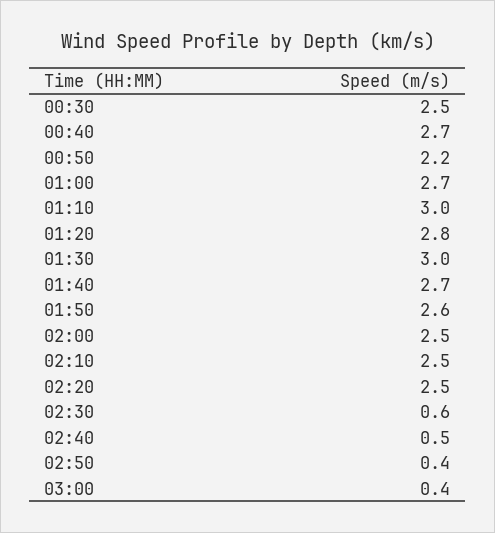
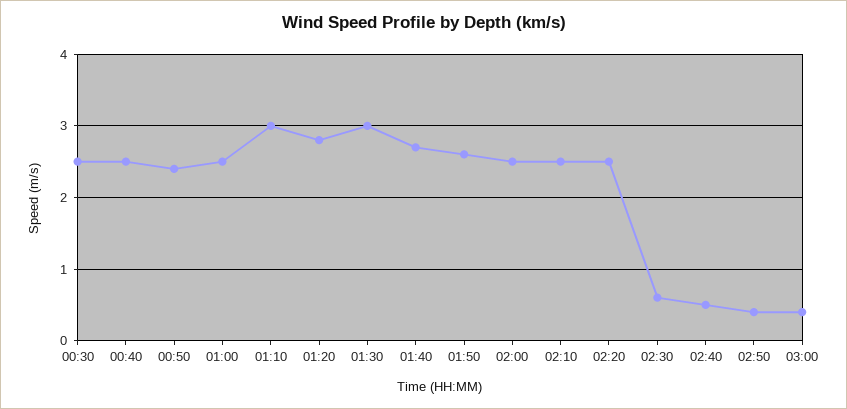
  {
    "00:30": 2.5,
-   "00:40": 2.7,
+   "00:40": 2.5,
-   "00:50": 2.2,
+   "00:50": 2.4,
-   "01:00": 2.7,
+   "01:00": 2.5,
    "01:10": 3,
    "01:20": 2.8,
    "01:30": 3,
    "01:40": 2.7,
    "01:50": 2.6,
    "02:00": 2.5,
    "02:10": 2.5,
    "02:20": 2.5,
    "02:30": 0.6,
    "02:40": 0.5,
    "02:50": 0.4,
    "03:00": 0.4
  }

